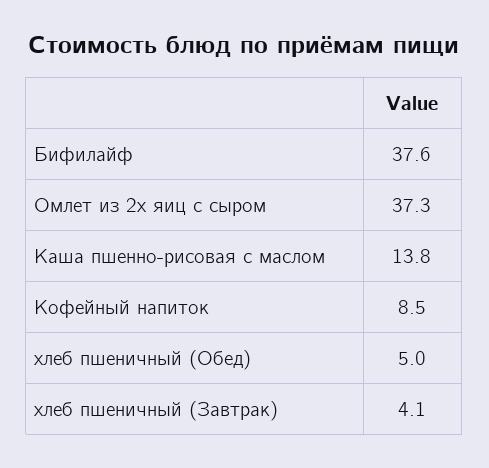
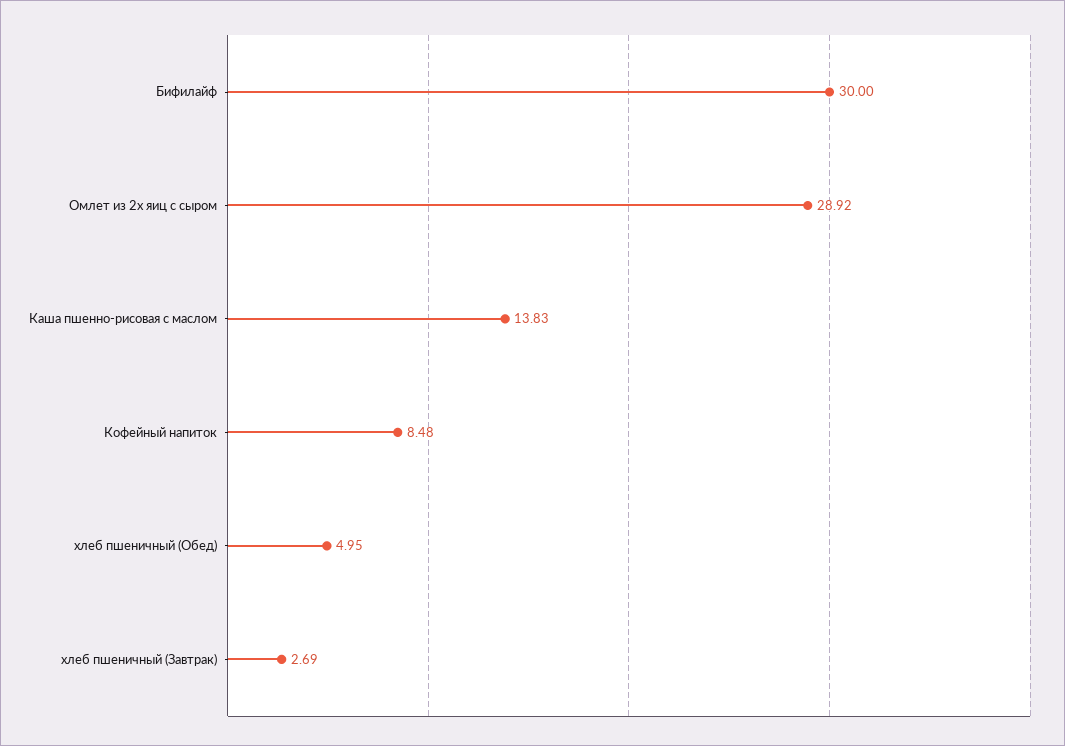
  {
-   "Бифилайф": 37.6,
+   "Бифилайф": 30,
-   "Омлет из 2х яиц с сыром": 37.3,
+   "Омлет из 2х яиц с сыром": 28.92,
    "Каша пшенно-рисовая с маслом": 13.83,
    "Кофейный напиток": 8.48,
    "хлеб пшеничный (Обед)": 4.95,
-   "хлеб пшеничный (Завтрак)": 4.1
+   "хлеб пшеничный (Завтрак)": 2.69
  }

